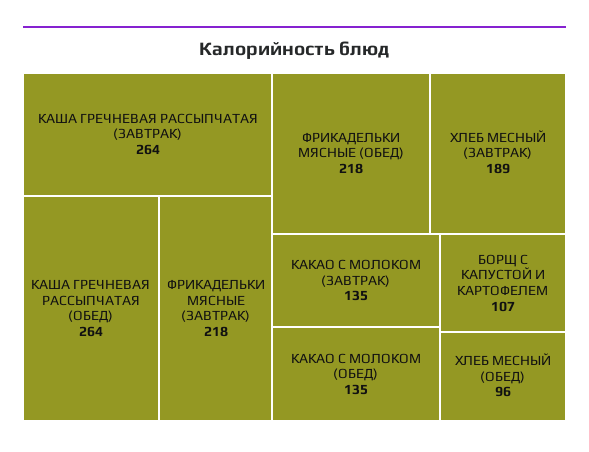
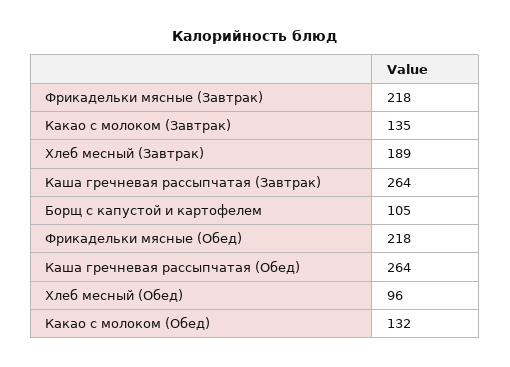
  {
    "КАША ГРЕЧНЕВАЯ РАССЫПЧАТАЯ (ЗАВТРАК)": 264,
    "КАША ГРЕЧНЕВАЯ РАССЫПЧАТАЯ (ОБЕД)": 264,
    "ФРИКАДЕЛЬКИ МЯСНЫЕ (ЗАВТРАК)": 218,
    "ФРИКАДЕЛЬКИ МЯСНЫЕ (ОБЕД)": 218,
    "ХЛЕБ МЕСНЫЙ (ЗАВТРАК)": 189,
    "КАКАО С МОЛОКОМ (ЗАВТРАК)": 135,
-   "КАКАО С МОЛОКОМ (ОБЕД)": 135,
+   "КАКАО С МОЛОКОМ (ОБЕД)": 132,
-   "БОРЩ С КАПУСТОЙ И КАРТОФЕЛЕМ": 107,
+   "БОРЩ С КАПУСТОЙ И КАРТОФЕЛЕМ": 105,
    "ХЛЕБ МЕСНЫЙ (ОБЕД)": 96
  }

